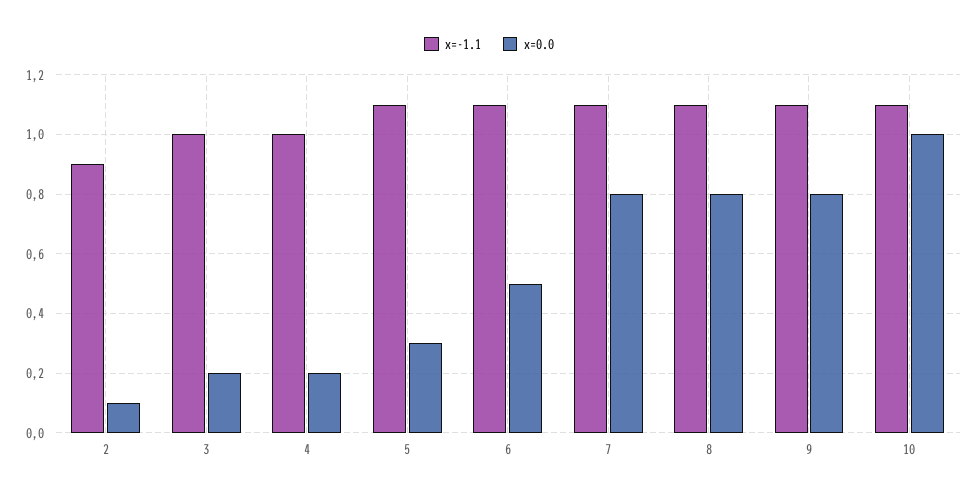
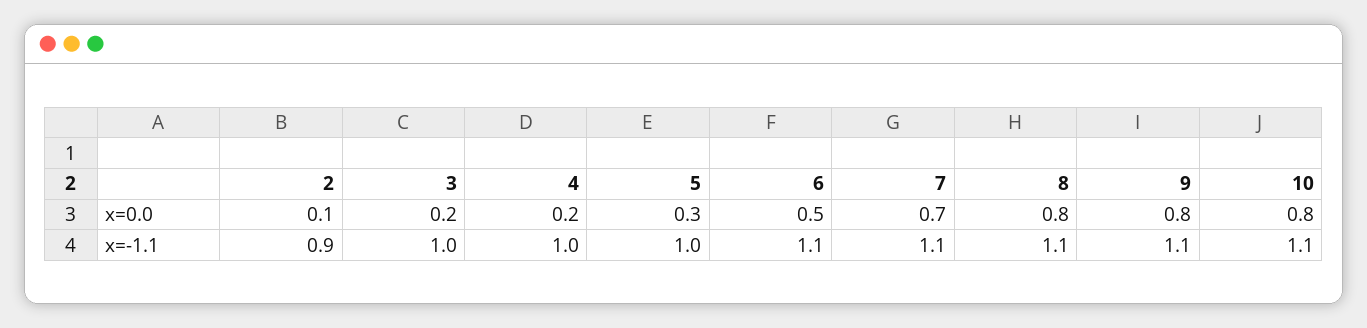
  {
    "x=-1.1": {
      "2": 0.9,
      "3": 1,
      "4": 1,
-     "5": 1.1,
+     "5": 1,
      "6": 1.1,
      "7": 1.1,
      "8": 1.1,
      "9": 1.1,
      "10": 1.1
    },
    "x=0.0": {
      "2": 0.1,
      "3": 0.2,
      "4": 0.2,
      "5": 0.3,
      "6": 0.5,
-     "7": 0.8,
+     "7": 0.7,
      "8": 0.8,
      "9": 0.8,
-     "10": 1
+     "10": 0.8
    }
  }

